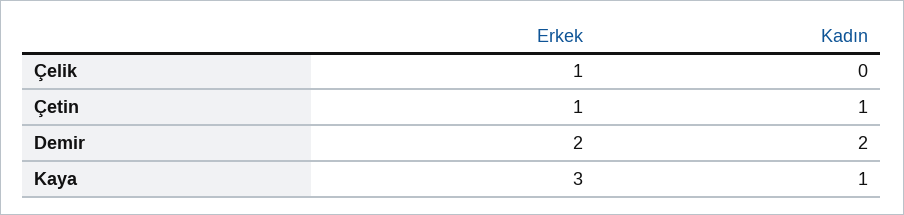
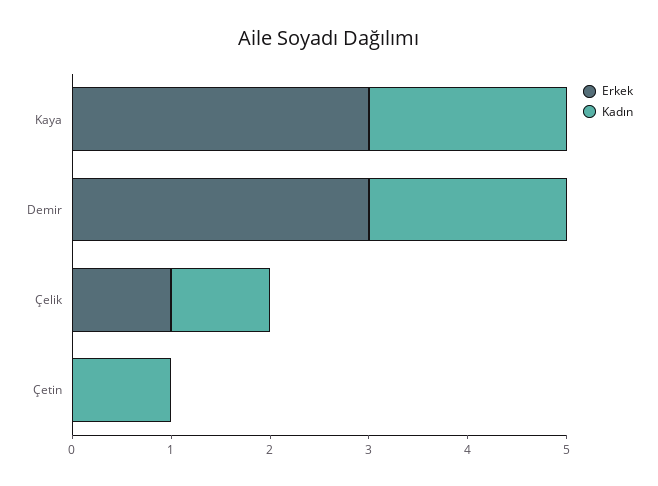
  {
    "Erkek": {
      "Çelik": 1,
-     "Çetin": 1,
+     "Çetin": 0,
-     "Demir": 2,
+     "Demir": 3,
      "Kaya": 3
    },
    "Kadın": {
-     "Çelik": 0,
+     "Çelik": 1,
      "Çetin": 1,
      "Demir": 2,
-     "Kaya": 1
+     "Kaya": 2
    }
  }

